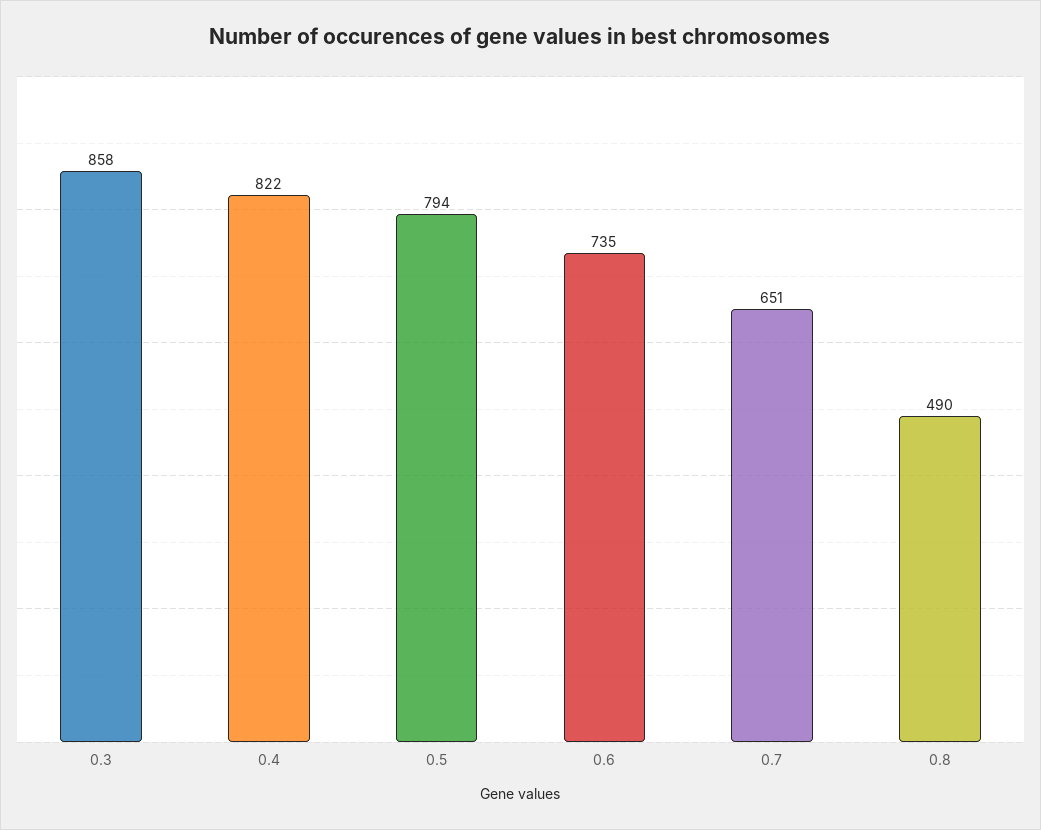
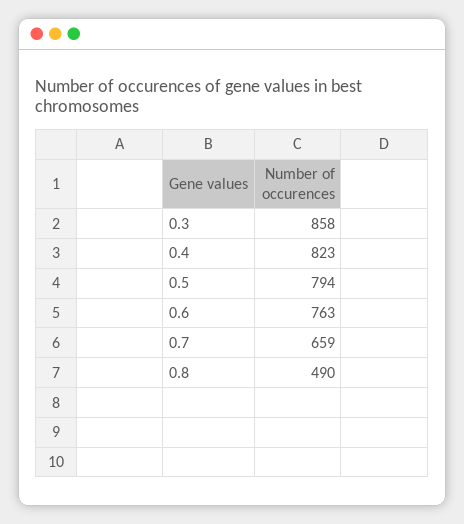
  {
    "0.3": 858,
-   "0.4": 822,
+   "0.4": 823,
    "0.5": 794,
-   "0.6": 735,
+   "0.6": 763,
-   "0.7": 651,
+   "0.7": 659,
    "0.8": 490
  }

